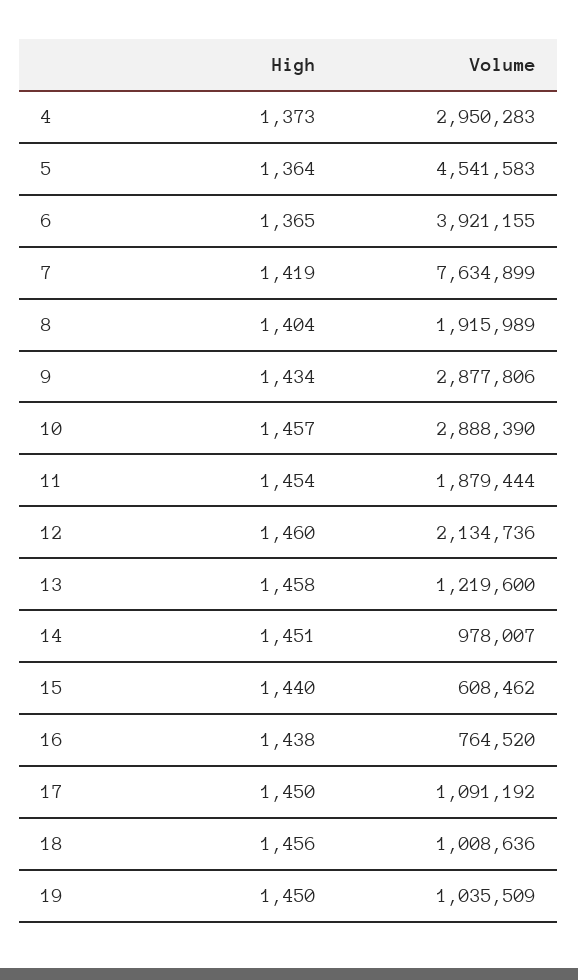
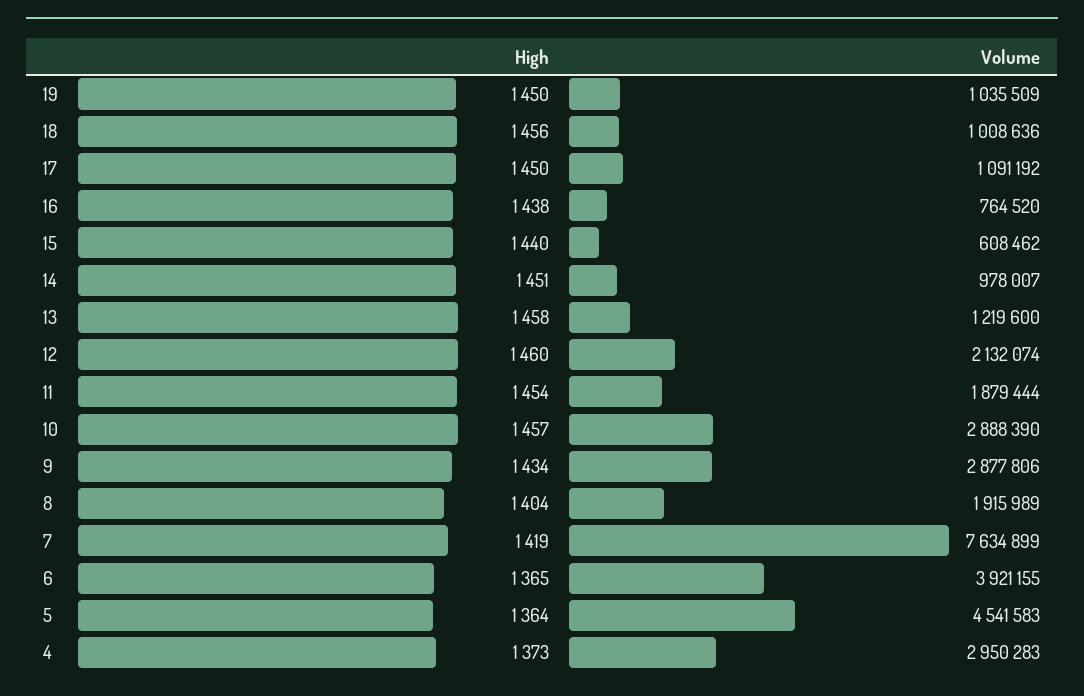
  {
    "High": {
      "4": 1373,
      "5": 1364,
      "6": 1365,
      "7": 1419,
      "8": 1404,
      "9": 1434,
      "10": 1457,
      "11": 1454,
      "12": 1460,
      "13": 1458,
      "14": 1451,
      "15": 1440,
      "16": 1438,
      "17": 1450,
      "18": 1456,
      "19": 1450
    },
    "Volume": {
      "4": 2950283,
      "5": 4541583,
      "6": 3921155,
      "7": 7634899,
      "8": 1915989,
      "9": 2877806,
      "10": 2888390,
      "11": 1879444,
-     "12": 2134736,
+     "12": 2132074,
      "13": 1219600,
      "14": 978007,
      "15": 608462,
      "16": 764520,
      "17": 1091192,
      "18": 1008636,
      "19": 1035509
    }
  }

